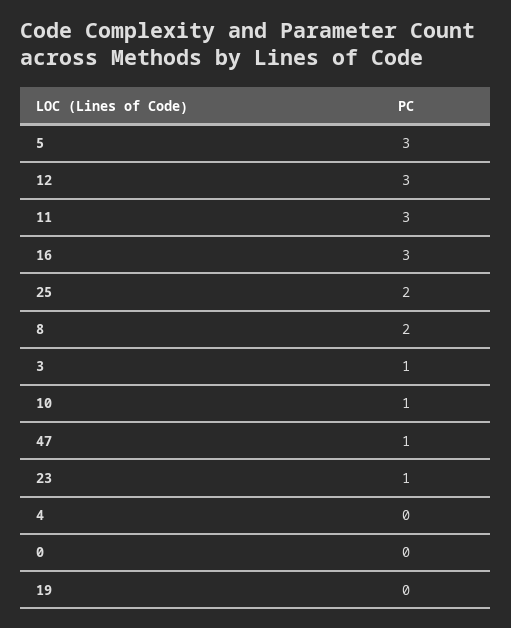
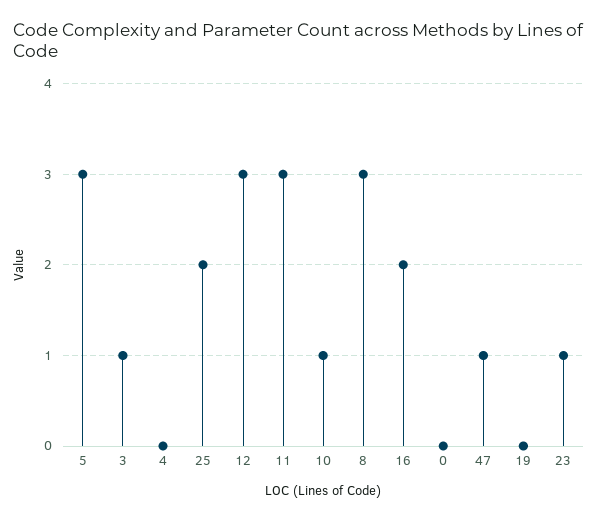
  {
    "5": 3,
    "12": 3,
    "11": 3,
-   "16": 3,
+   "16": 2,
    "25": 2,
-   "8": 2,
+   "8": 3,
    "3": 1,
    "10": 1,
    "47": 1,
    "23": 1,
    "4": 0,
    "0": 0,
    "19": 0
  }

